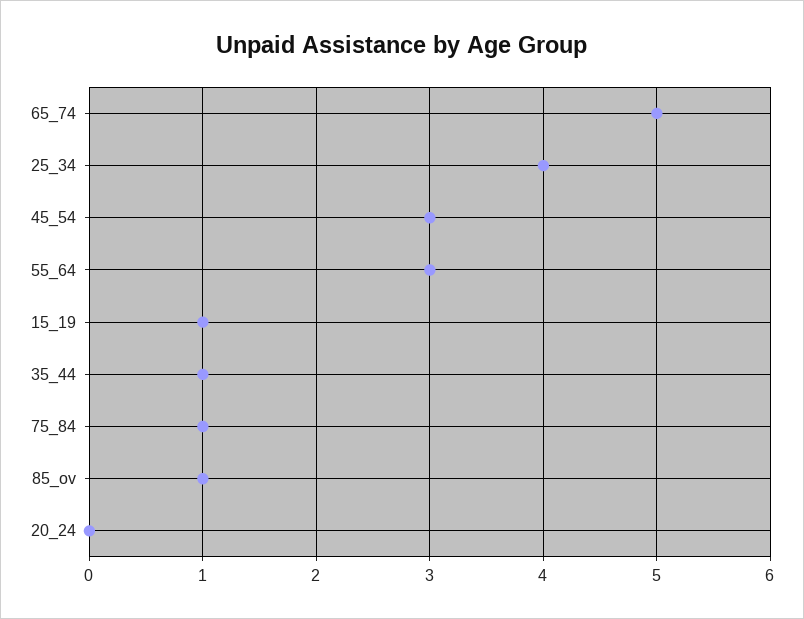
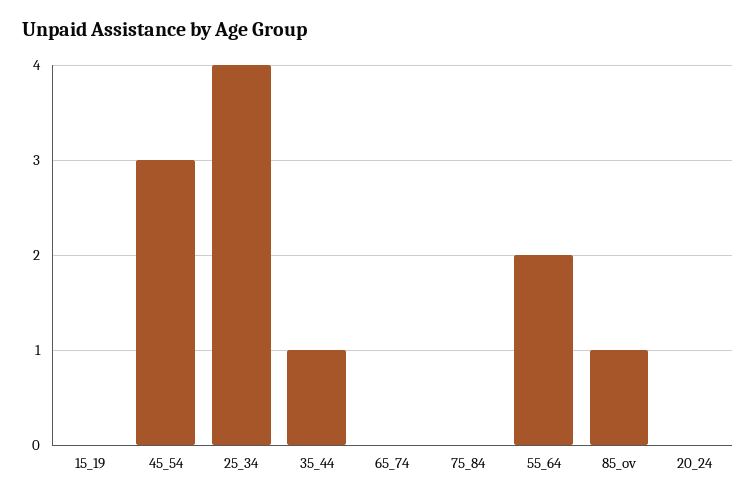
  {
-   "65_74": 5,
+   "65_74": 0,
    "25_34": 4,
    "45_54": 3,
-   "55_64": 3,
+   "55_64": 2,
-   "15_19": 1,
+   "15_19": 0,
    "35_44": 1,
-   "75_84": 1,
+   "75_84": 0,
    "85_ov": 1,
    "20_24": 0
  }

